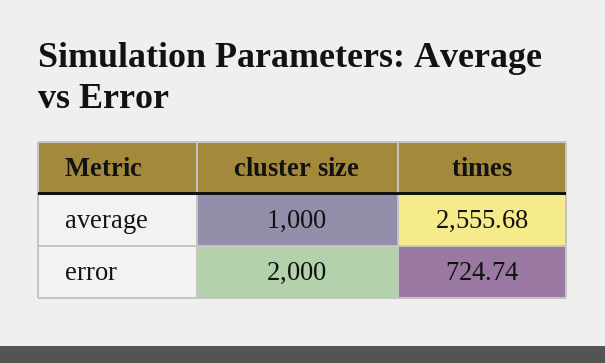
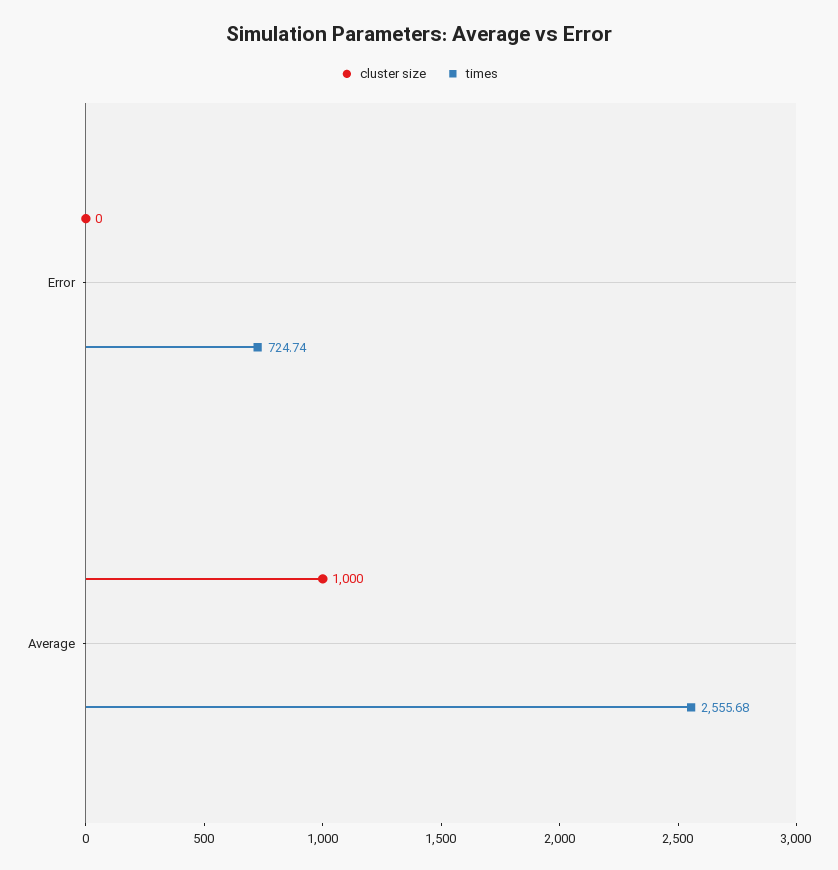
  {
    "cluster size": {
      "average": 1000,
-     "error": 2000
+     "error": 0
    },
    "times": {
      "average": 2555.68,
      "error": 724.74
    }
  }

